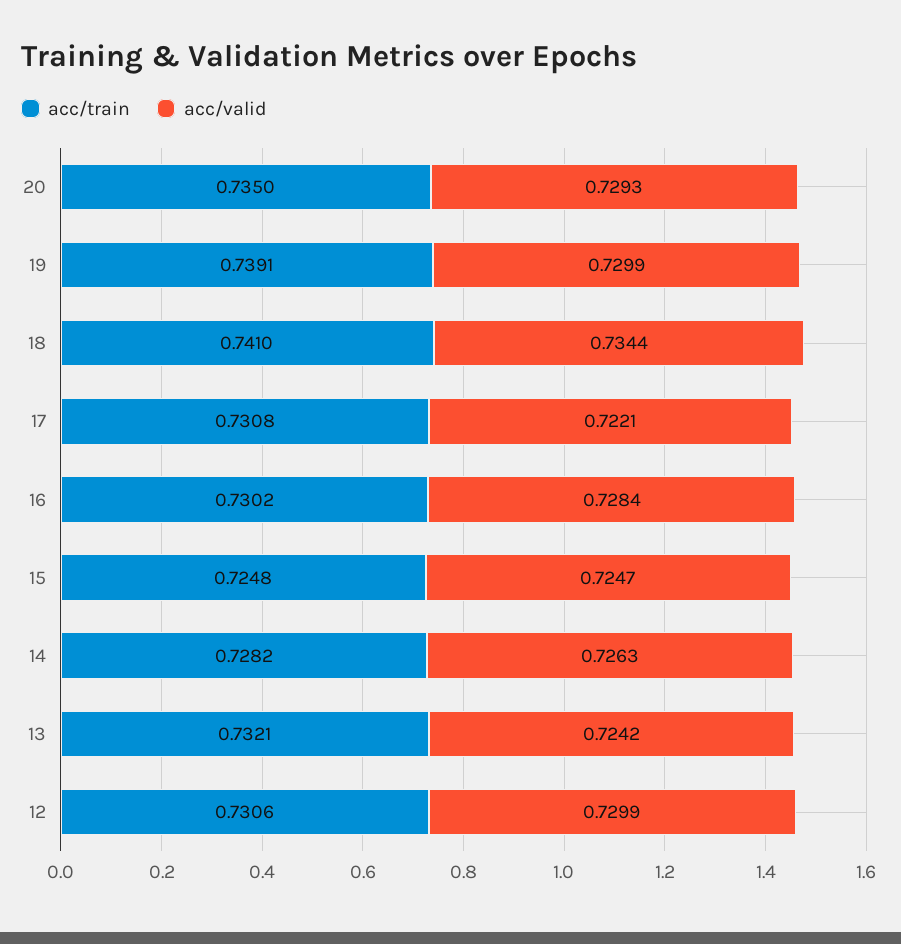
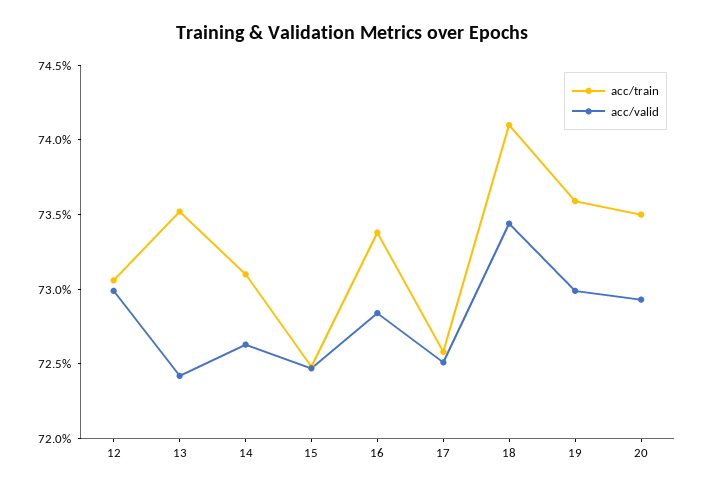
  {
    "acc/train": {
      "20": 0.735,
-     "19": 0.7391,
+     "19": 0.736,
      "18": 0.741,
-     "17": 0.7308,
+     "17": 0.726,
-     "16": 0.7302,
+     "16": 0.734,
      "15": 0.7248,
-     "14": 0.7282,
+     "14": 0.731,
-     "13": 0.7321,
+     "13": 0.735,
      "12": 0.7306
    },
    "acc/valid": {
      "20": 0.7293,
      "19": 0.7299,
      "18": 0.7344,
-     "17": 0.7221,
+     "17": 0.725,
      "16": 0.7284,
      "15": 0.7247,
      "14": 0.7263,
      "13": 0.7242,
      "12": 0.7299
    }
  }

